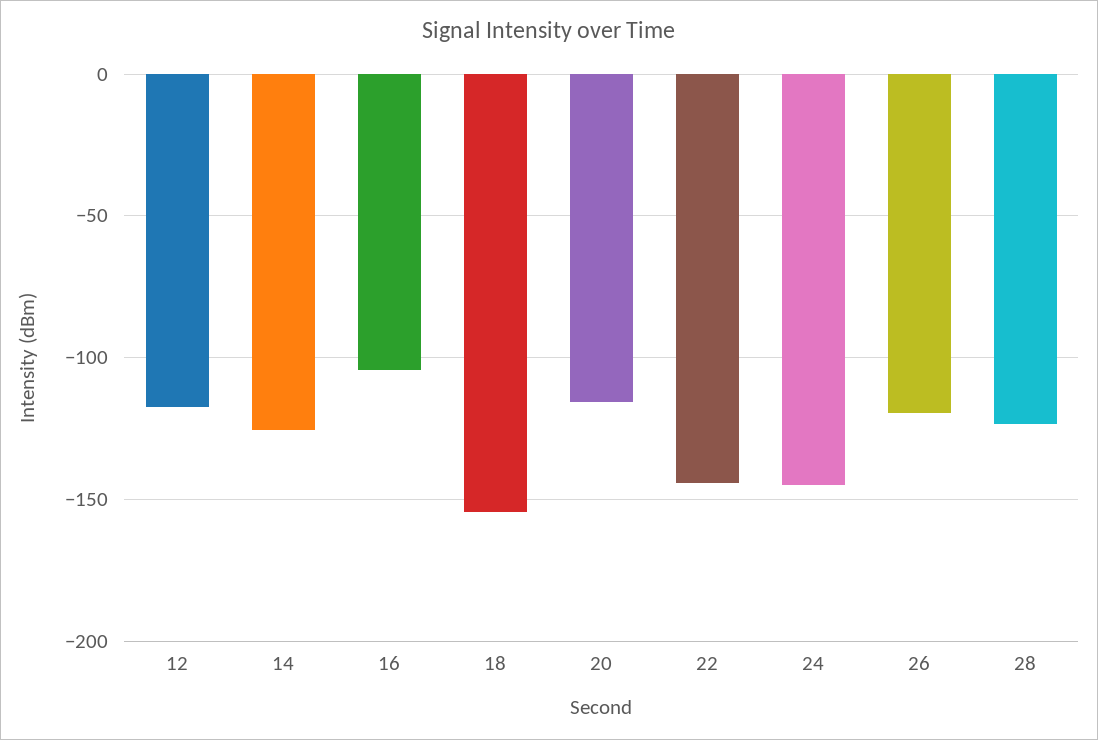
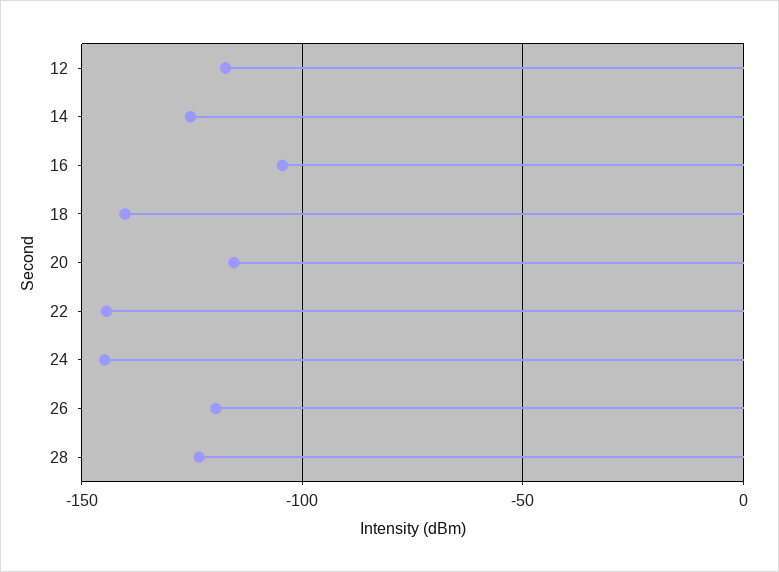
  {
    "12": -115,
    "14": -125,
    "16": -105,
-   "18": -155,
+   "18": -140,
    "20": -115,
    "22": -145,
    "24": -145,
    "26": -120,
    "28": -125
  }

